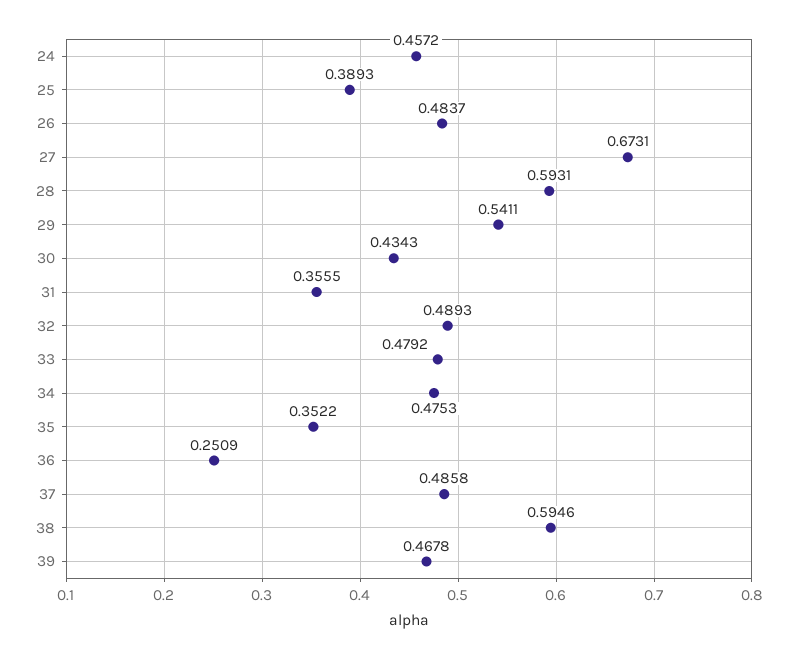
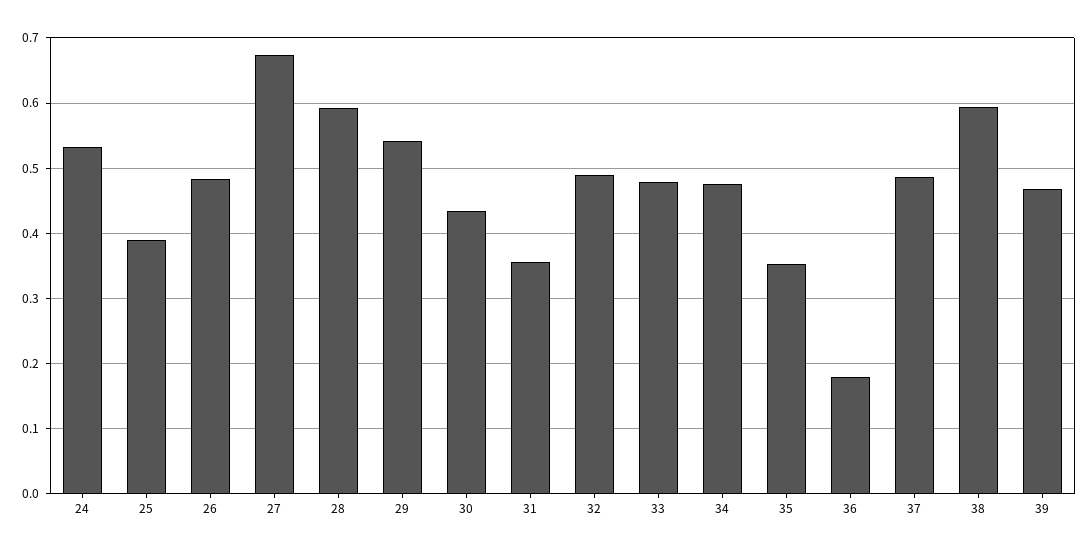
  {
-   "24": 0.4572,
+   "24": 0.53,
    "25": 0.3893,
    "26": 0.4837,
    "27": 0.6731,
    "28": 0.5931,
    "29": 0.5411,
    "30": 0.4343,
    "31": 0.3555,
    "32": 0.4893,
    "33": 0.4792,
    "34": 0.4753,
    "35": 0.3522,
-   "36": 0.2509,
+   "36": 0.18,
    "37": 0.4858,
    "38": 0.5946,
    "39": 0.4678
  }

